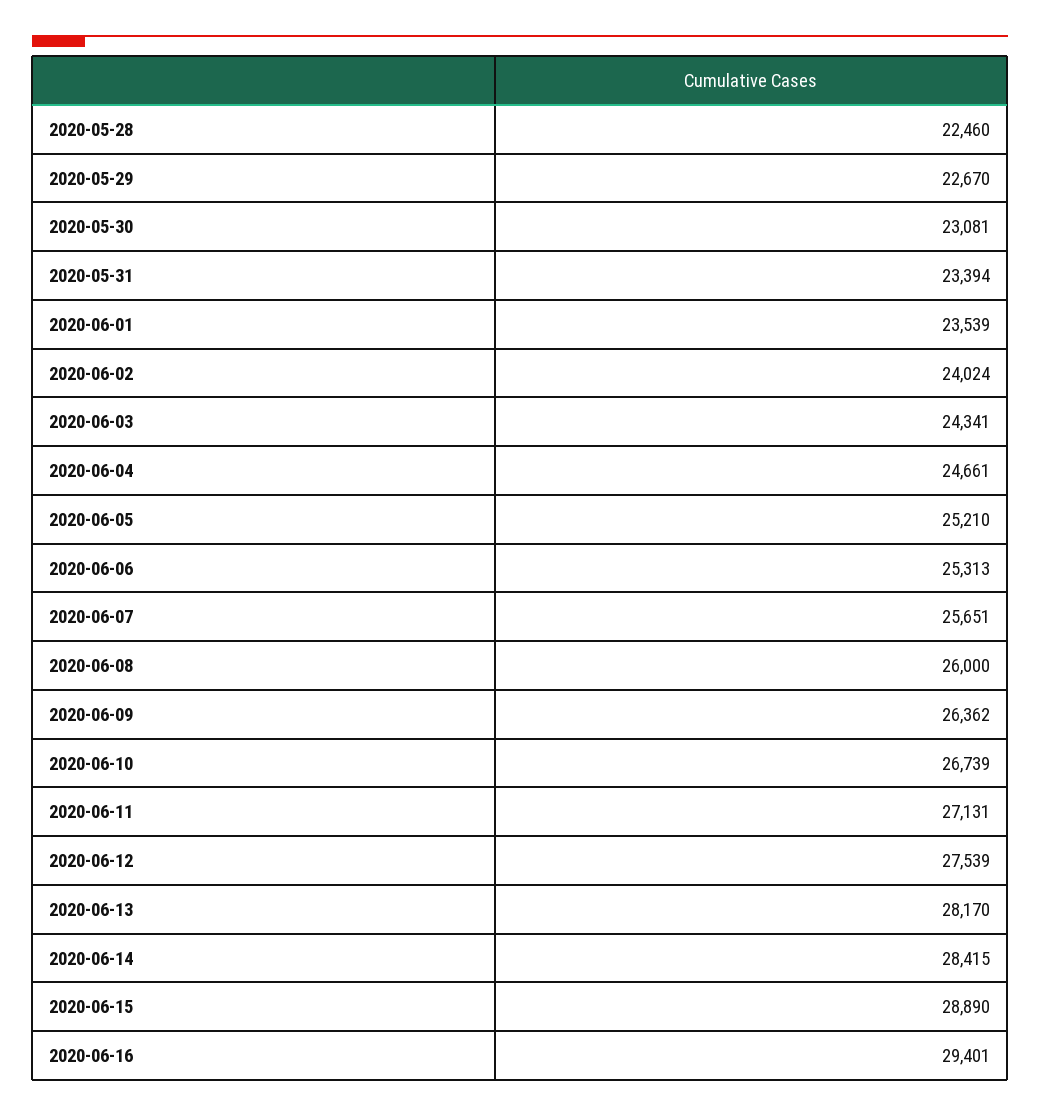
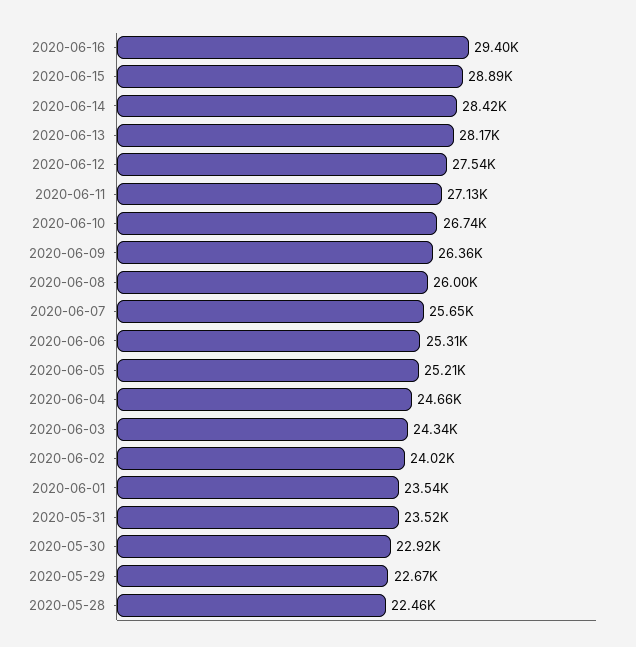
  {
    "2020-05-28": 22460,
    "2020-05-29": 22670,
-   "2020-05-30": 23081,
+   "2020-05-30": 22920,
-   "2020-05-31": 23394,
+   "2020-05-31": 23520,
    "2020-06-01": 23539,
    "2020-06-02": 24024,
    "2020-06-03": 24341,
    "2020-06-04": 24661,
    "2020-06-05": 25210,
    "2020-06-06": 25313,
    "2020-06-07": 25651,
    "2020-06-08": 26000,
    "2020-06-09": 26362,
    "2020-06-10": 26739,
    "2020-06-11": 27131,
    "2020-06-12": 27539,
    "2020-06-13": 28170,
    "2020-06-14": 28415,
    "2020-06-15": 28890,
    "2020-06-16": 29401
  }

